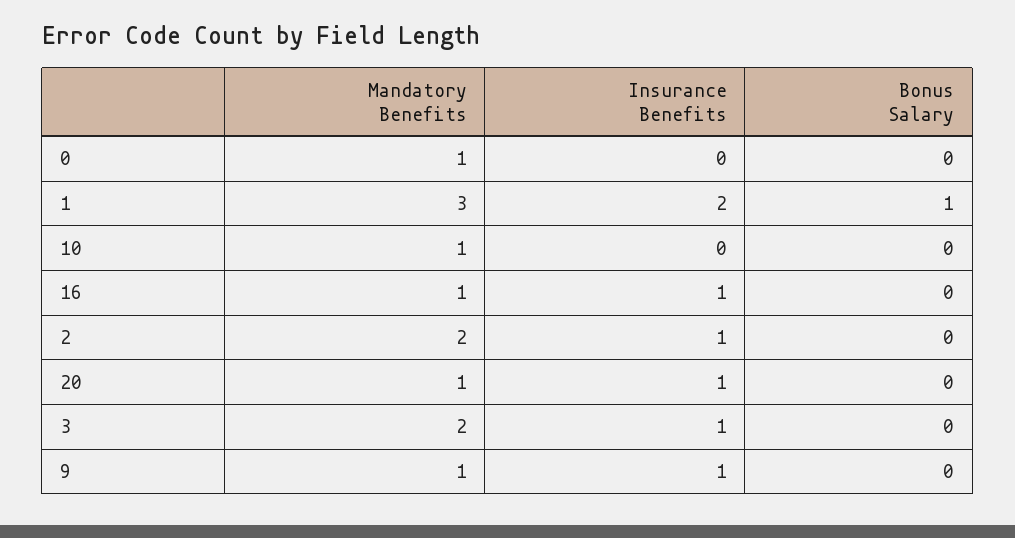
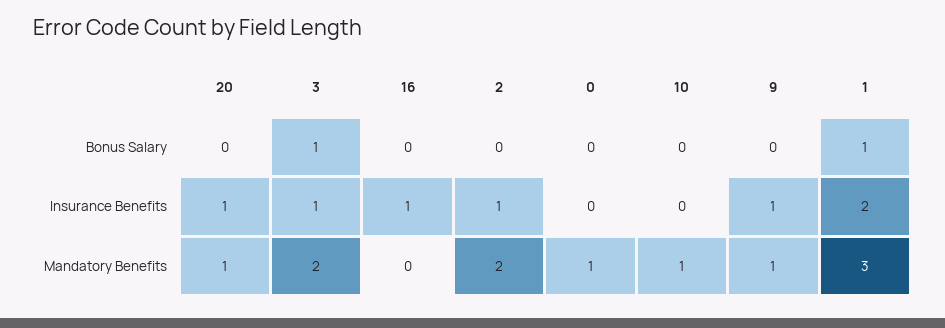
  {
    "Mandatory Benefits": {
      "0": 1,
      "1": 3,
      "10": 1,
-     "16": 1,
+     "16": 0,
      "2": 2,
      "20": 1,
      "3": 2,
      "9": 1
    },
    "Insurance Benefits": {
      "0": 0,
      "1": 2,
      "10": 0,
      "16": 1,
      "2": 1,
      "20": 1,
      "3": 1,
      "9": 1
    },
    "Bonus Salary": {
      "0": 0,
      "1": 1,
      "10": 0,
      "16": 0,
      "2": 0,
      "20": 0,
-     "3": 0,
+     "3": 1,
      "9": 0
    }
  }

